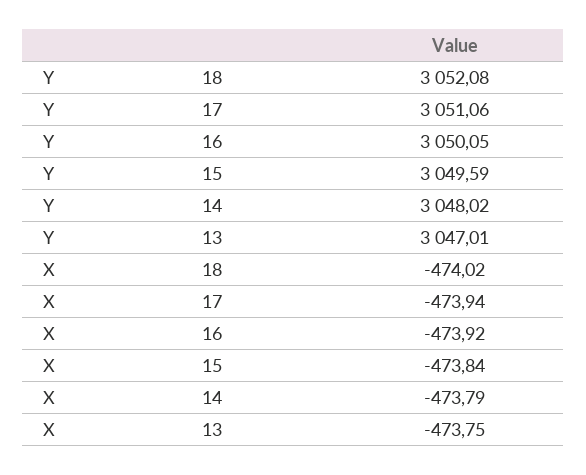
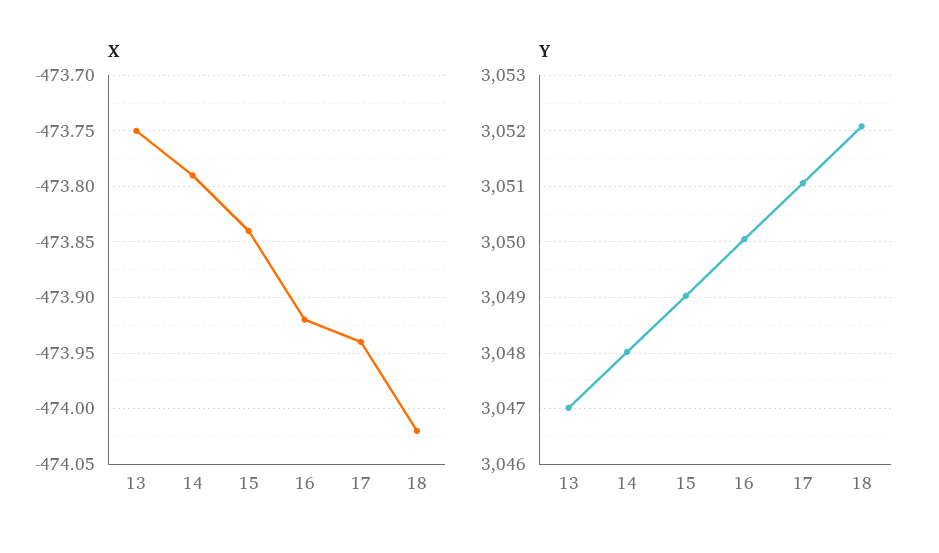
  {
    "Y": {
      "18": 3052.08,
      "17": 3051.06,
      "16": 3050.05,
-     "15": 3049.59,
+     "15": 3049,
      "14": 3048.02,
      "13": 3047.01
    },
    "X": {
      "18": -474.02,
      "17": -473.94,
      "16": -473.92,
      "15": -473.84,
      "14": -473.79,
      "13": -473.75
    }
  }

